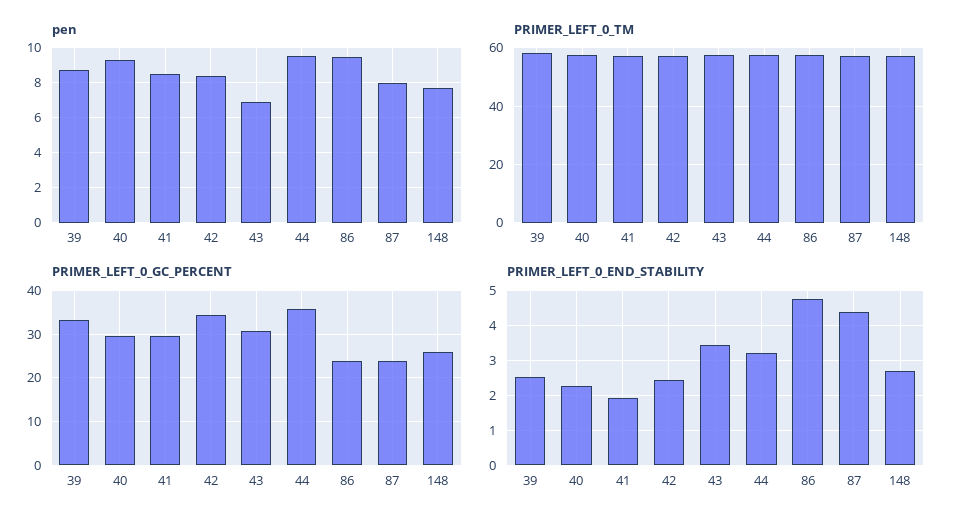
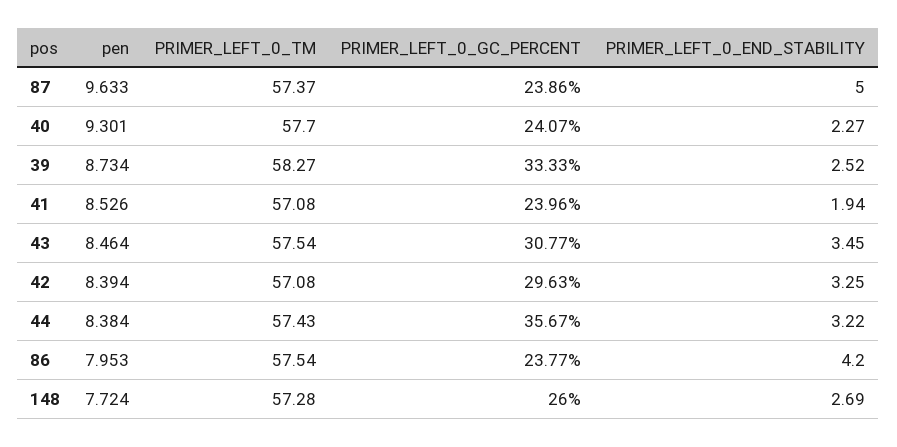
  {
    "pen": {
      "39": 8.734,
      "40": 9.301,
      "41": 8.526,
      "42": 8.394,
-     "43": 7,
+     "43": 8.464,
-     "44": 9.5,
+     "44": 8.384,
-     "86": 9.5,
+     "86": 7.953,
-     "87": 8,
+     "87": 9.633,
      "148": 7.724
    },
    "PRIMER_LEFT_0_TM": {
      "39": 58.27,
      "40": 57.7,
      "41": 57.08,
      "42": 57.08,
      "43": 57.54,
      "44": 57.43,
      "86": 57.54,
      "87": 57.37,
      "148": 57.28
    },
    "PRIMER_LEFT_0_GC_PERCENT": {
      "39": 33.33,
-     "40": 30,
+     "40": 24.07,
-     "41": 30,
+     "41": 23.96,
-     "42": 34,
+     "42": 29.63,
      "43": 30.77,
      "44": 35.67,
      "86": 23.77,
      "87": 23.86,
      "148": 26
    },
    "PRIMER_LEFT_0_END_STABILITY": {
      "39": 2.52,
      "40": 2.27,
      "41": 1.94,
-     "42": 2.4,
+     "42": 3.25,
      "43": 3.45,
      "44": 3.22,
-     "86": 4.8,
+     "86": 4.2,
-     "87": 4.4,
+     "87": 5,
      "148": 2.69
    }
  }

